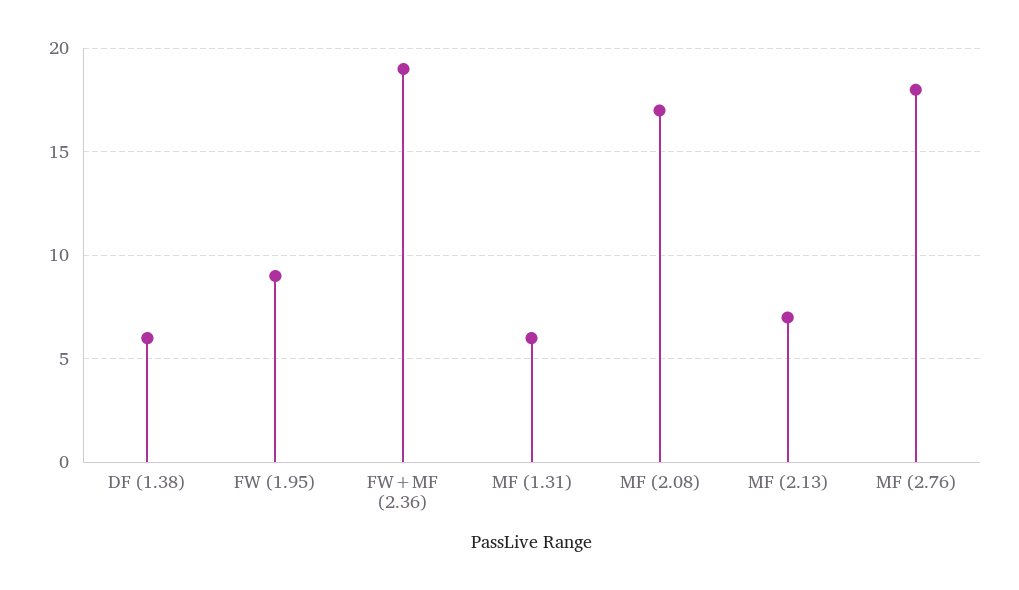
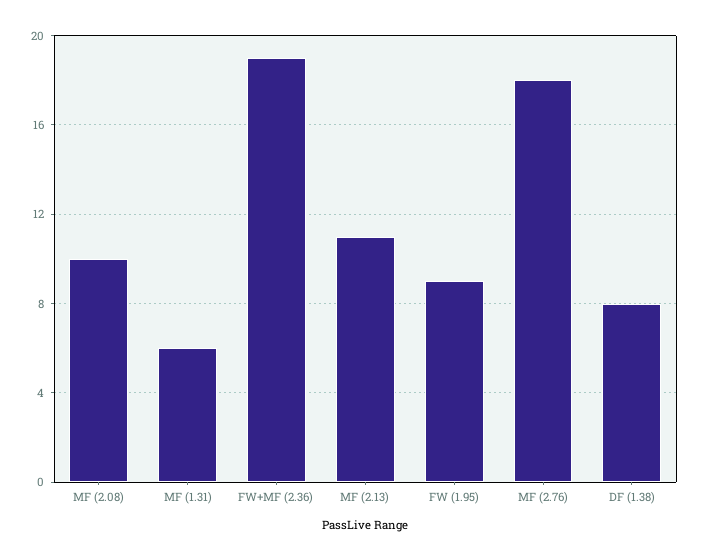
  {
-   "DF (1.38)": 6,
+   "DF (1.38)": 8,
    "FW (1.95)": 9,
    "FW+MF (2.36)": 19,
    "MF (1.31)": 6,
-   "MF (2.08)": 17,
+   "MF (2.08)": 10,
-   "MF (2.13)": 7,
+   "MF (2.13)": 11,
    "MF (2.76)": 18
  }

